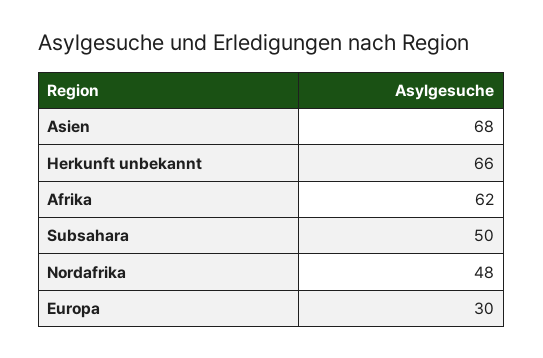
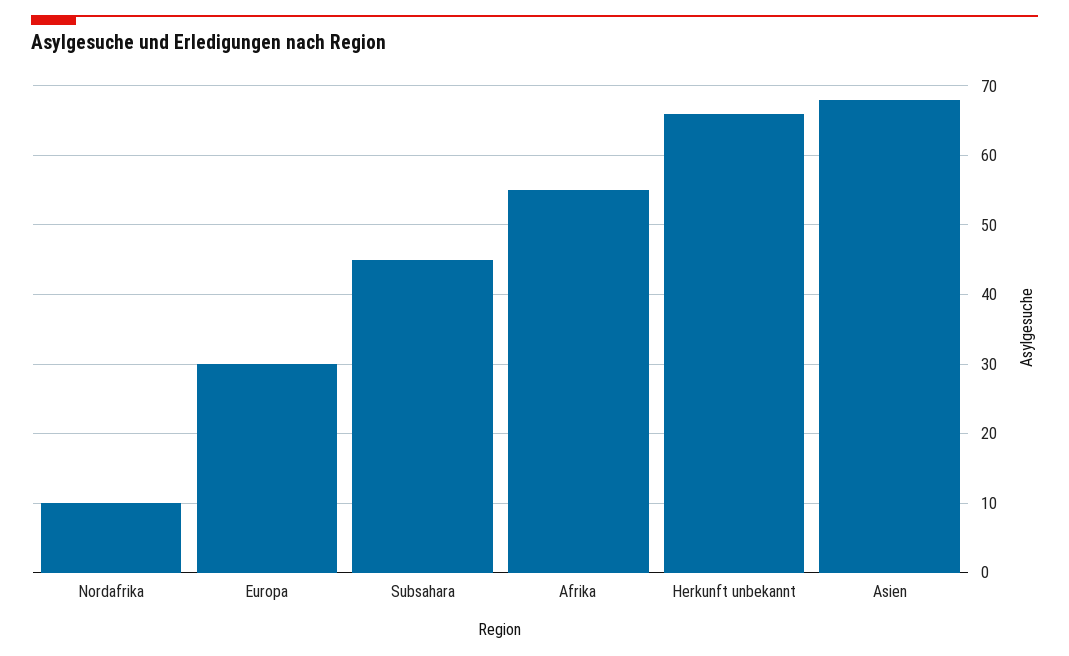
  {
    "Asien": 68,
    "Herkunft unbekannt": 66,
-   "Afrika": 62,
+   "Afrika": 55,
-   "Subsahara": 50,
+   "Subsahara": 45,
-   "Nordafrika": 48,
+   "Nordafrika": 10,
    "Europa": 30
  }

